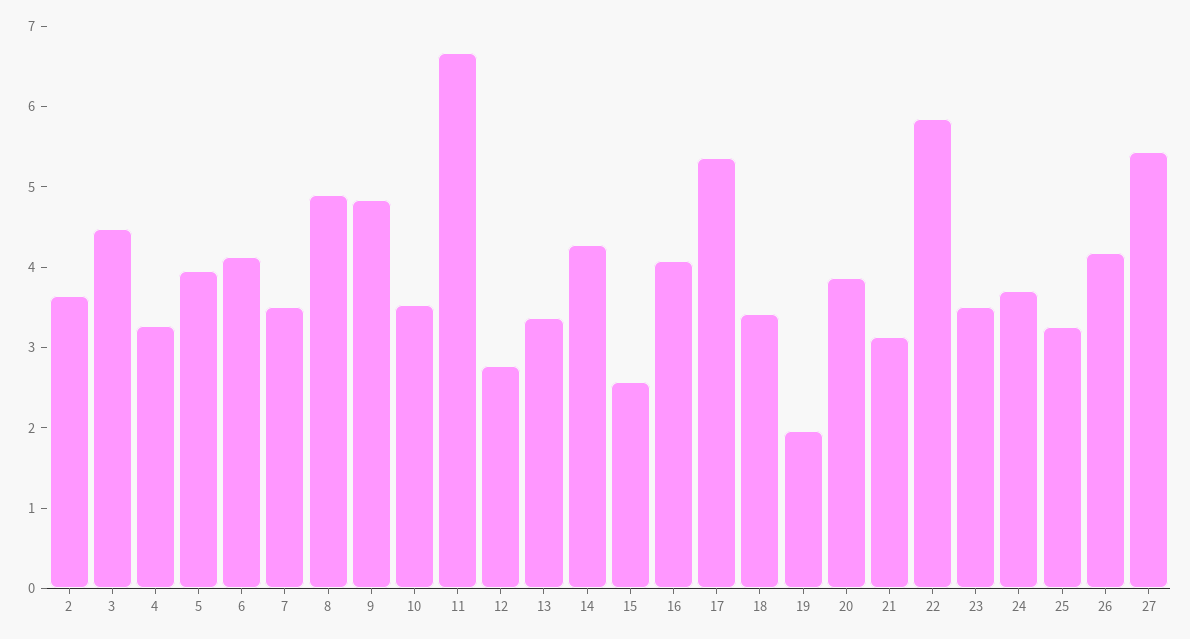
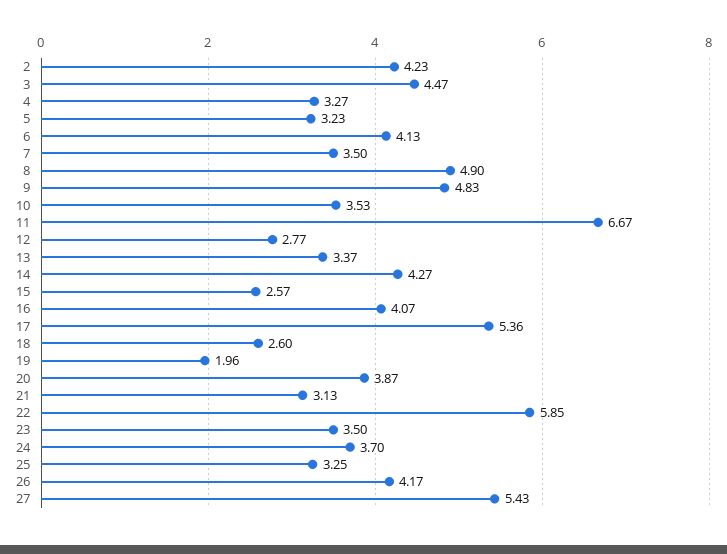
  {
-   "2": 3.6,
+   "2": 4.23,
    "3": 4.47,
    "4": 3.27,
-   "5": 4,
+   "5": 3.23,
    "6": 4.13,
    "7": 3.5,
    "8": 4.9,
    "9": 4.83,
    "10": 3.53,
    "11": 6.67,
    "12": 2.77,
    "13": 3.37,
    "14": 4.27,
    "15": 2.57,
    "16": 4.07,
    "17": 5.36,
-   "18": 3.4,
+   "18": 2.6,
    "19": 1.96,
    "20": 3.87,
    "21": 3.13,
    "22": 5.85,
    "23": 3.5,
    "24": 3.7,
    "25": 3.25,
    "26": 4.17,
    "27": 5.43
  }

